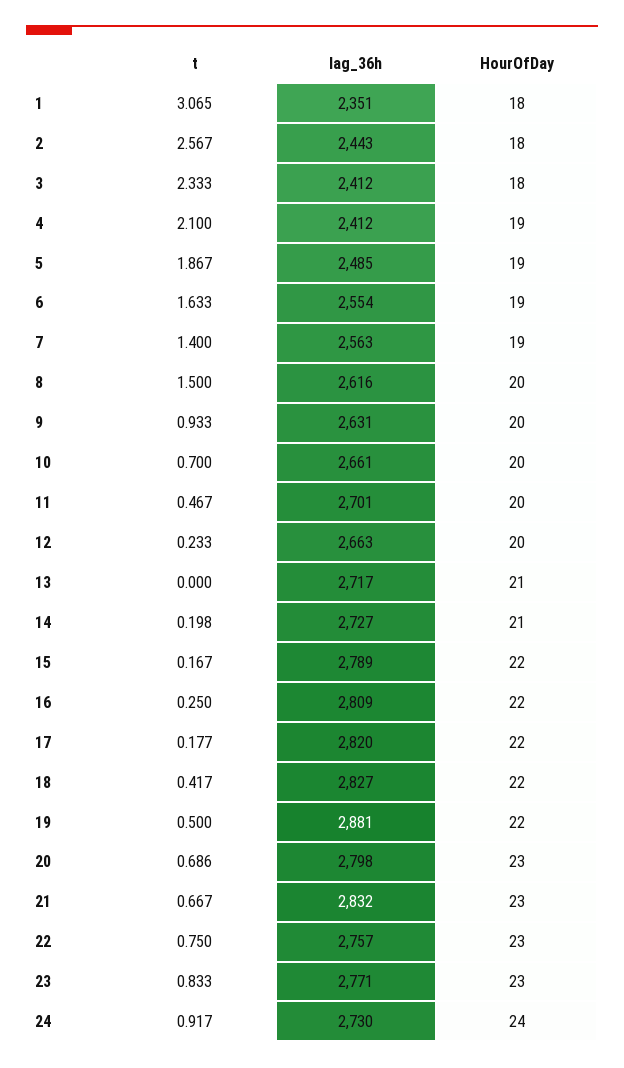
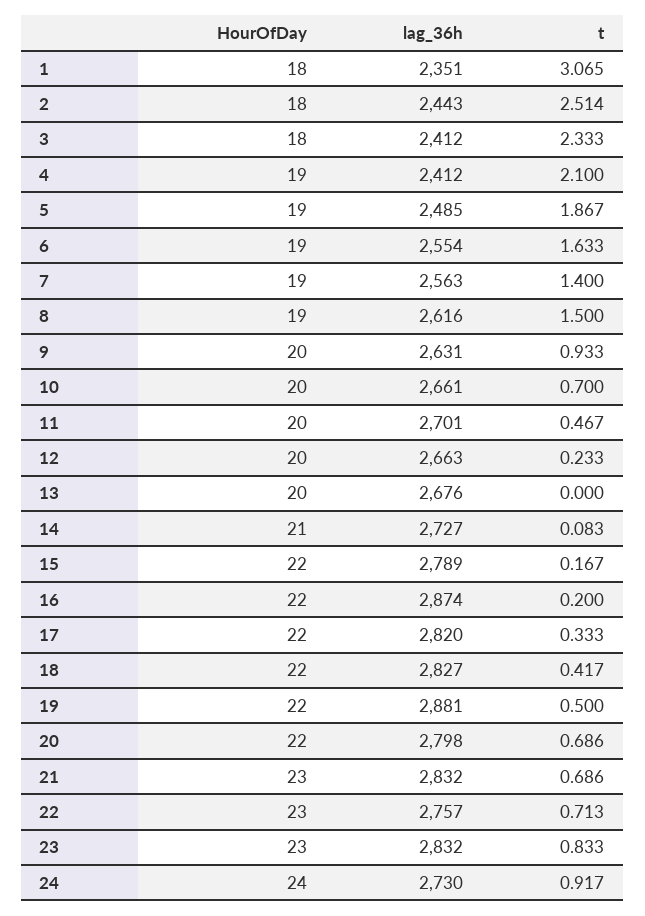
  {
    "t": {
      "1": 3.065,
-     "2": 2.567,
+     "2": 2.514,
      "3": 2.333,
      "4": 2.1,
      "5": 1.867,
      "6": 1.633,
      "7": 1.4,
      "8": 1.5,
      "9": 0.933,
      "10": 0.7,
      "11": 0.467,
      "12": 0.233,
      "13": 0,
-     "14": 0.198,
+     "14": 0.083,
      "15": 0.167,
-     "16": 0.25,
+     "16": 0.2,
-     "17": 0.177,
+     "17": 0.333,
      "18": 0.417,
      "19": 0.5,
      "20": 0.686,
-     "21": 0.667,
+     "21": 0.686,
-     "22": 0.75,
+     "22": 0.713,
      "23": 0.833,
      "24": 0.917
    },
    "lag_36h": {
      "1": 2351,
      "2": 2443,
      "3": 2412,
      "4": 2412,
      "5": 2485,
      "6": 2554,
      "7": 2563,
      "8": 2616,
      "9": 2631,
      "10": 2661,
      "11": 2701,
      "12": 2663,
-     "13": 2717,
+     "13": 2676,
      "14": 2727,
      "15": 2789,
-     "16": 2809,
+     "16": 2874,
      "17": 2820,
      "18": 2827,
      "19": 2881,
      "20": 2798,
      "21": 2832,
      "22": 2757,
-     "23": 2771,
+     "23": 2832,
      "24": 2730
    },
    "HourOfDay": {
      "1": 18,
      "2": 18,
      "3": 18,
      "4": 19,
      "5": 19,
      "6": 19,
      "7": 19,
-     "8": 20,
+     "8": 19,
      "9": 20,
      "10": 20,
      "11": 20,
      "12": 20,
-     "13": 21,
+     "13": 20,
      "14": 21,
      "15": 22,
      "16": 22,
      "17": 22,
      "18": 22,
      "19": 22,
-     "20": 23,
+     "20": 22,
      "21": 23,
      "22": 23,
      "23": 23,
      "24": 24
    }
  }

